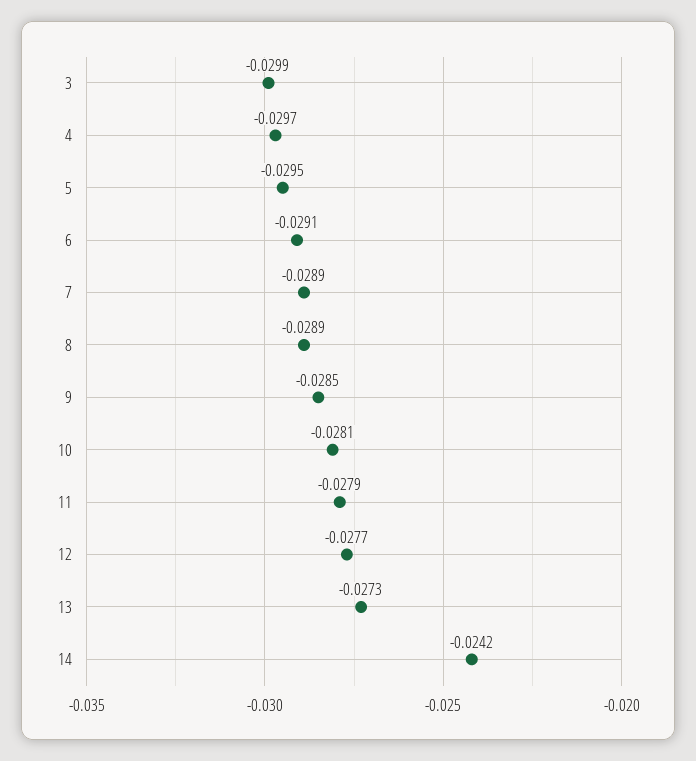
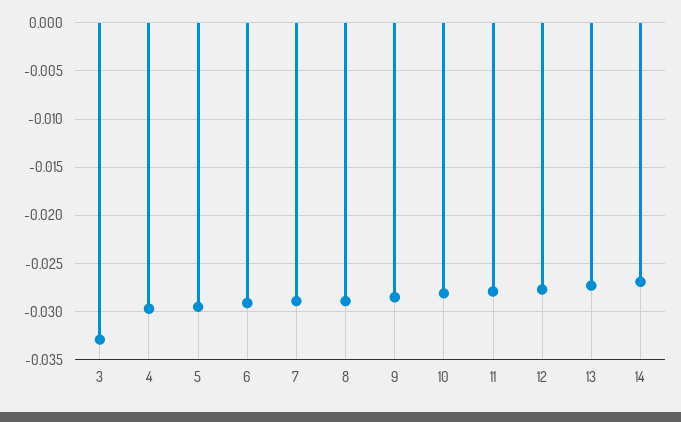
  {
-   "3": -0.0299,
+   "3": -0.033,
    "4": -0.0297,
    "5": -0.0295,
    "6": -0.0291,
    "7": -0.0289,
    "8": -0.0289,
    "9": -0.0285,
    "10": -0.0281,
    "11": -0.0279,
    "12": -0.0277,
    "13": -0.0273,
-   "14": -0.0242
+   "14": -0.027
  }

